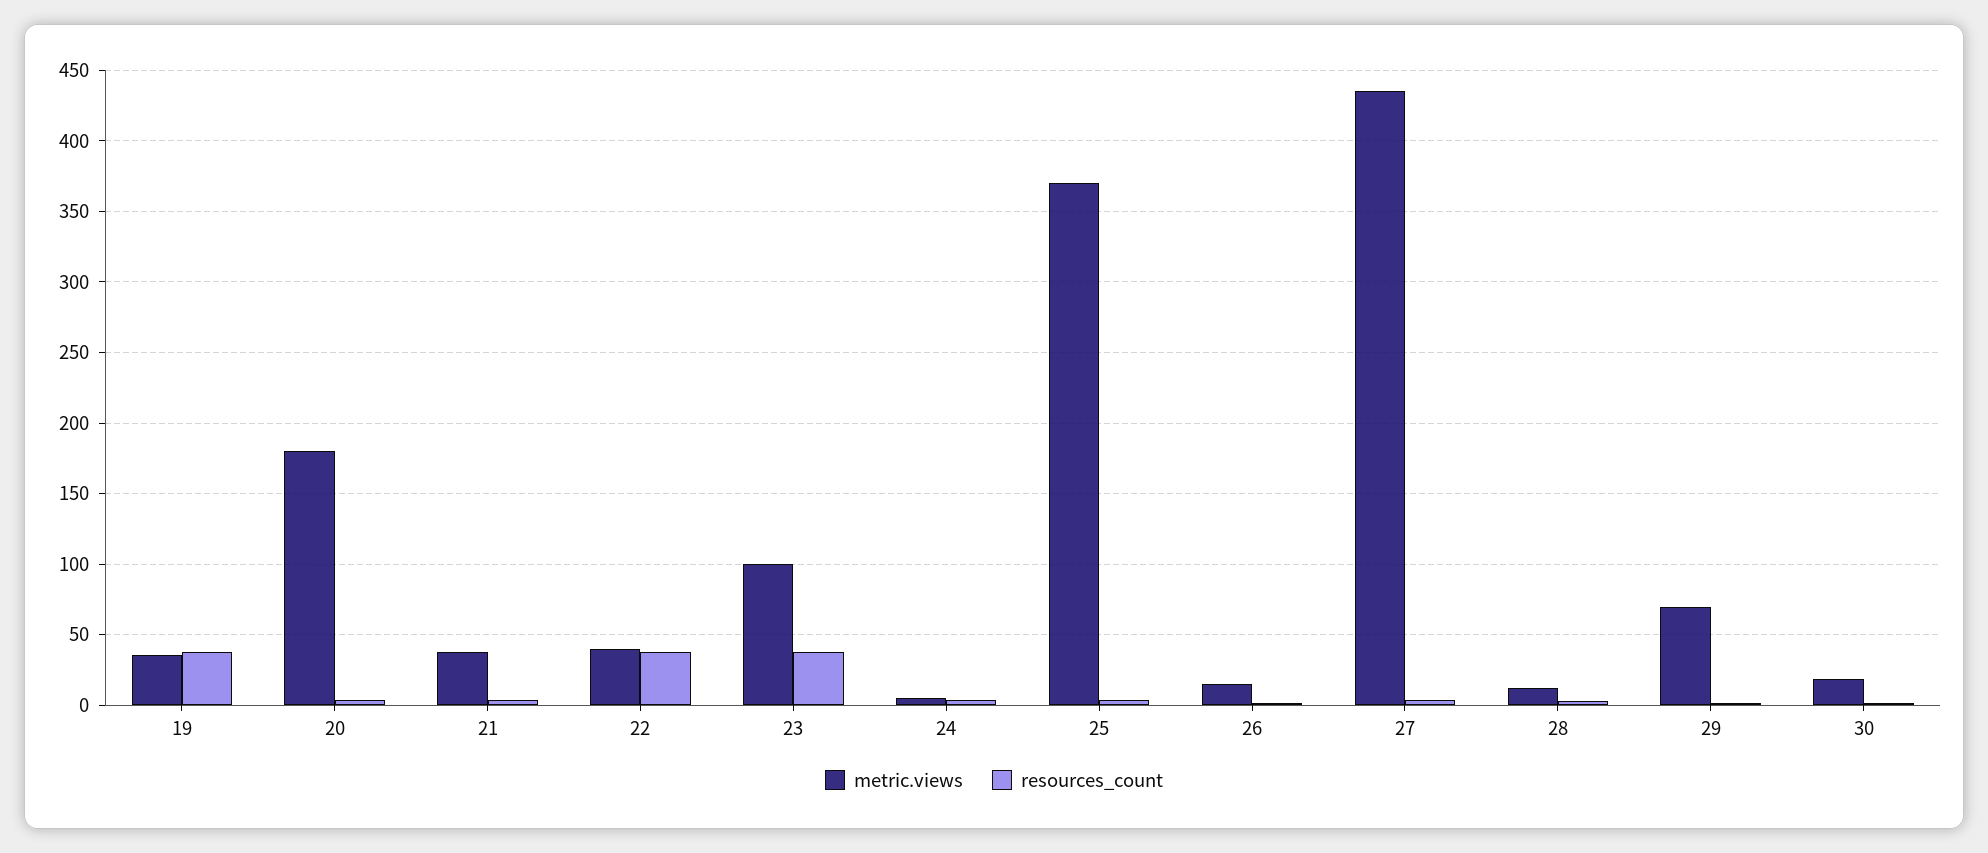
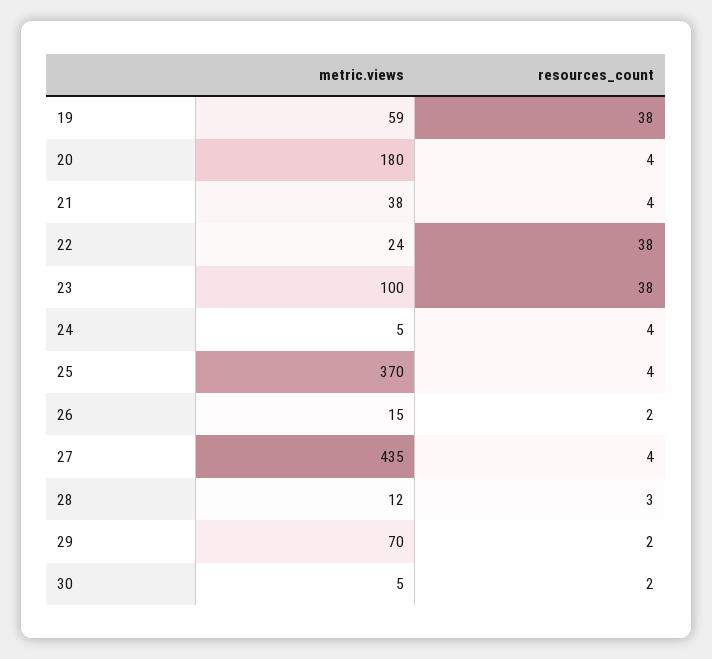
  {
    "metric.views": {
-     "19": 35,
+     "19": 59,
      "20": 180,
      "21": 38,
-     "22": 40,
+     "22": 24,
      "23": 100,
      "24": 5,
      "25": 370,
      "26": 15,
      "27": 435,
      "28": 12,
      "29": 70,
-     "30": 20
+     "30": 5
    },
    "resources_count": {
      "19": 38,
      "20": 4,
      "21": 4,
      "22": 38,
      "23": 38,
      "24": 4,
      "25": 4,
      "26": 2,
      "27": 4,
      "28": 3,
      "29": 2,
      "30": 2
    }
  }

